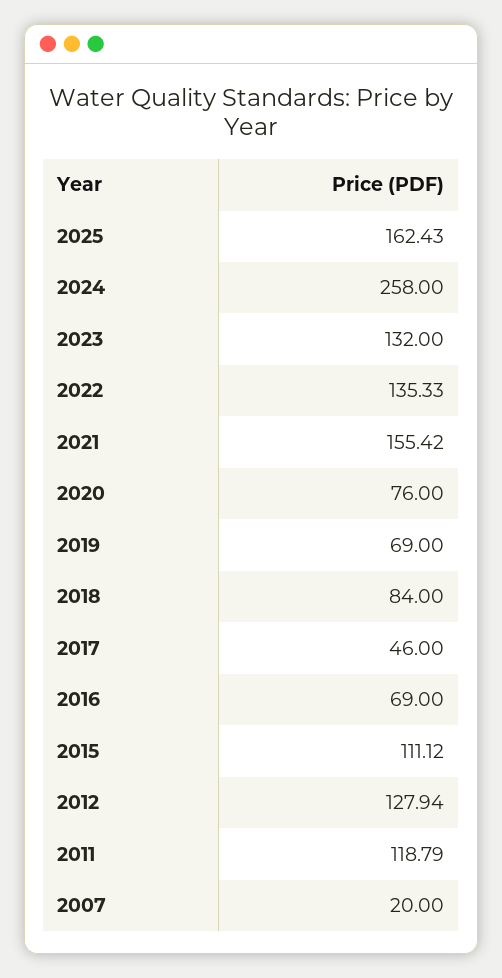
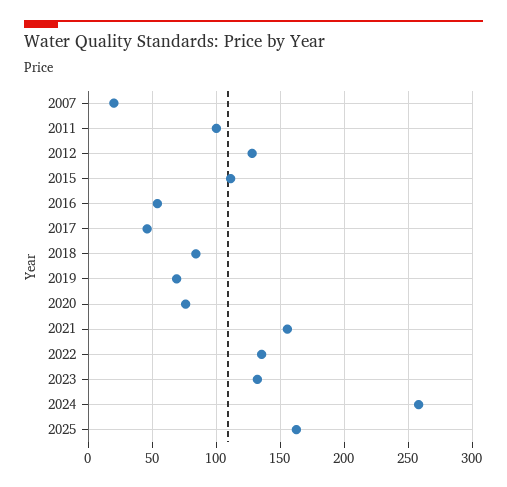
  {
    "2025": 162.43,
    "2024": 258,
    "2023": 132,
    "2022": 135.33,
    "2021": 155.42,
    "2020": 76,
    "2019": 69,
    "2018": 84,
    "2017": 46,
-   "2016": 69,
+   "2016": 55,
    "2015": 111.12,
    "2012": 127.94,
-   "2011": 118.79,
+   "2011": 100,
    "2007": 20
  }

